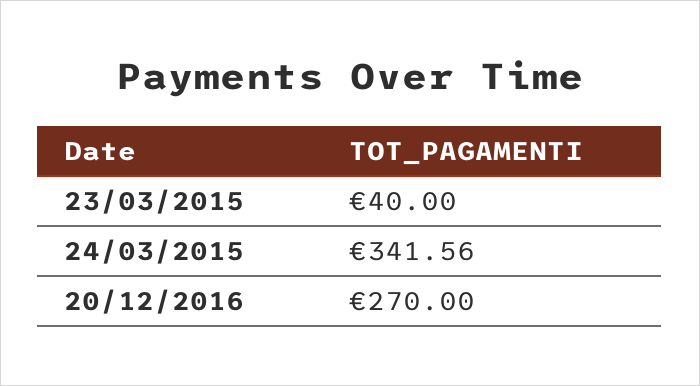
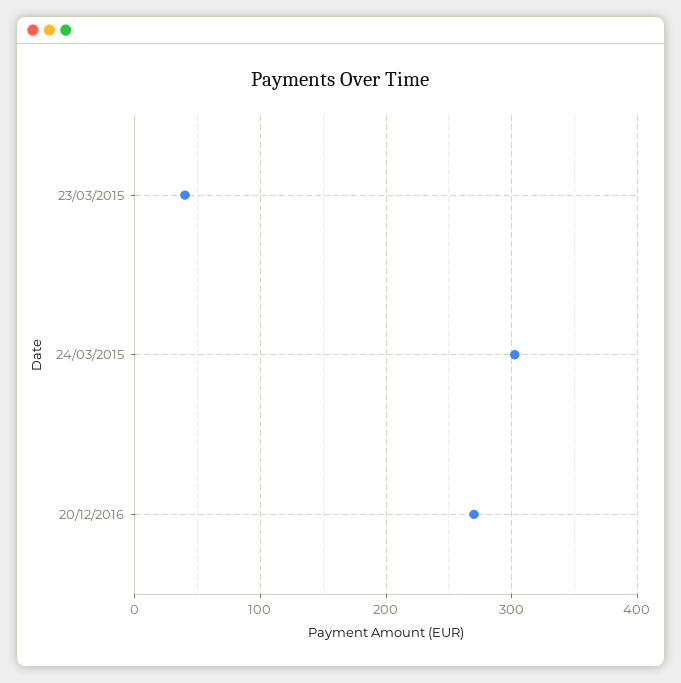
  {
    "23/03/2015": 40,
-   "24/03/2015": 341.56,
+   "24/03/2015": 300,
    "20/12/2016": 270
  }

